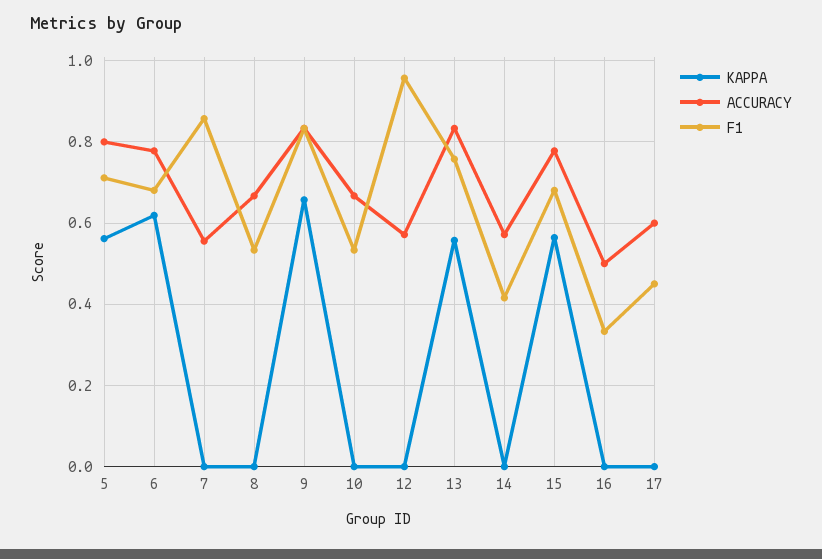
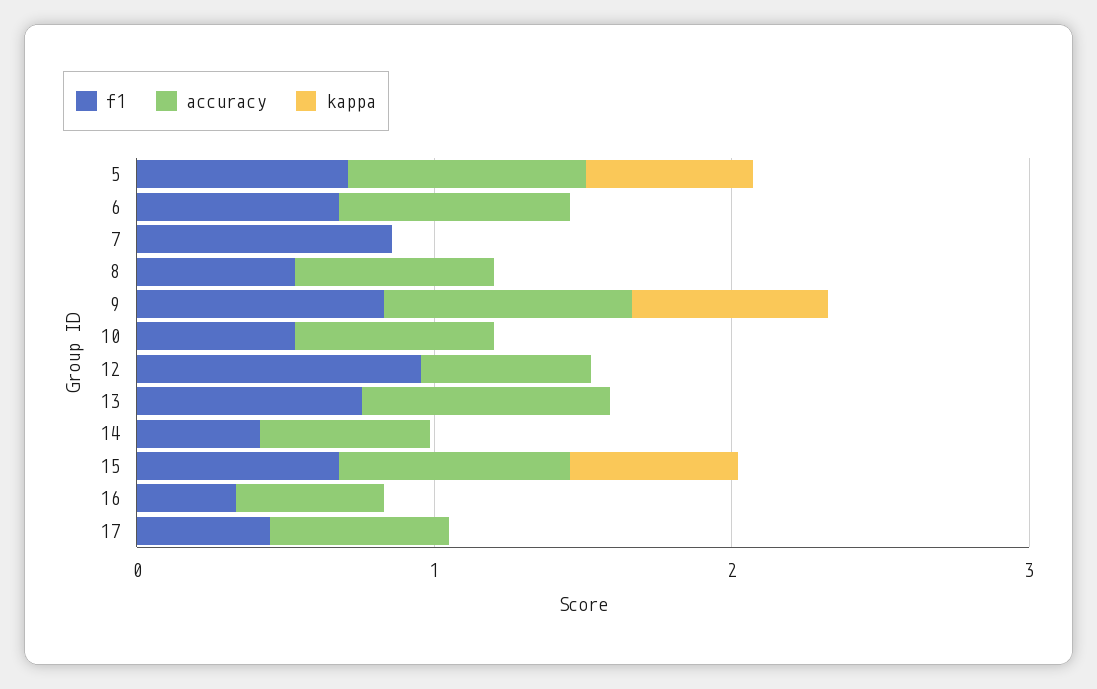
  {
    "KAPPA": {
      "5": 0.56,
-     "6": 0.62,
+     "6": 0,
      "7": 0,
      "8": 0,
      "9": 0.66,
      "10": 0,
      "12": 0,
-     "13": 0.56,
+     "13": 0,
      "14": 0,
      "15": 0.56,
      "16": 0,
      "17": 0
    },
    "ACCURACY": {
      "5": 0.8,
      "6": 0.78,
-     "7": 0.56,
+     "7": 0,
      "8": 0.66,
      "9": 0.84,
      "10": 0.66,
      "12": 0.58,
      "13": 0.84,
      "14": 0.58,
      "15": 0.78,
      "16": 0.5,
      "17": 0.6
    },
    "F1": {
      "5": 0.72,
      "6": 0.68,
      "7": 0.86,
      "8": 0.54,
      "9": 0.84,
      "10": 0.54,
      "12": 0.96,
      "13": 0.76,
      "14": 0.42,
      "15": 0.68,
      "16": 0.34,
      "17": 0.46
    }
  }

